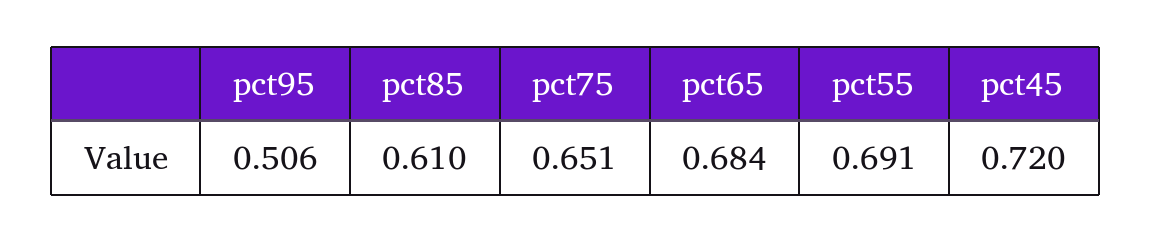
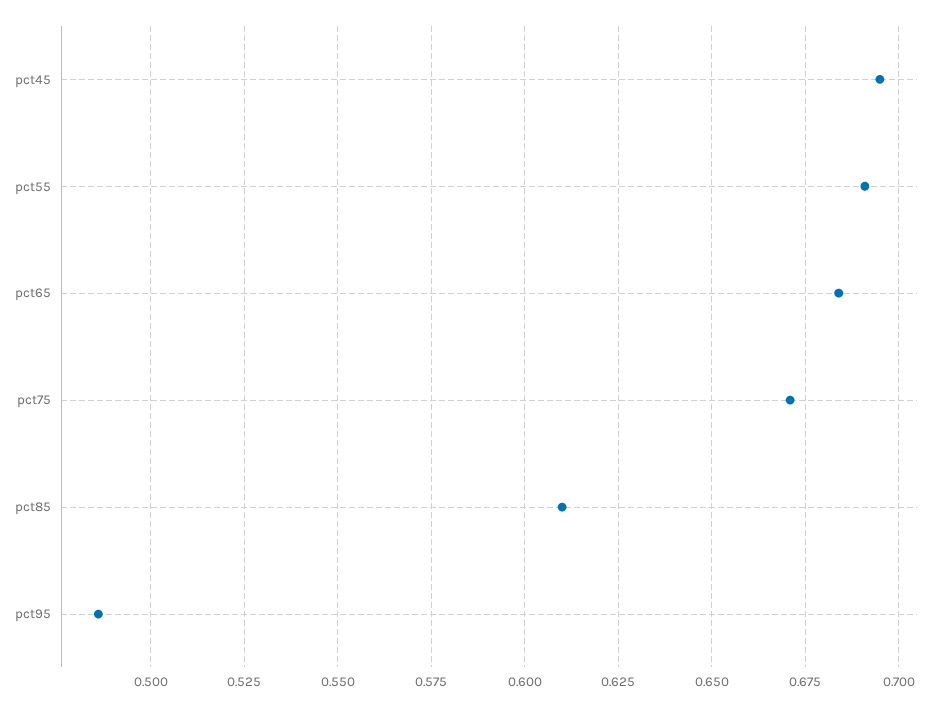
  {
-   "pct95": 0.506,
+   "pct95": 0.485,
    "pct85": 0.61,
-   "pct75": 0.651,
+   "pct75": 0.67,
    "pct65": 0.684,
    "pct55": 0.691,
-   "pct45": 0.72
+   "pct45": 0.695
  }

